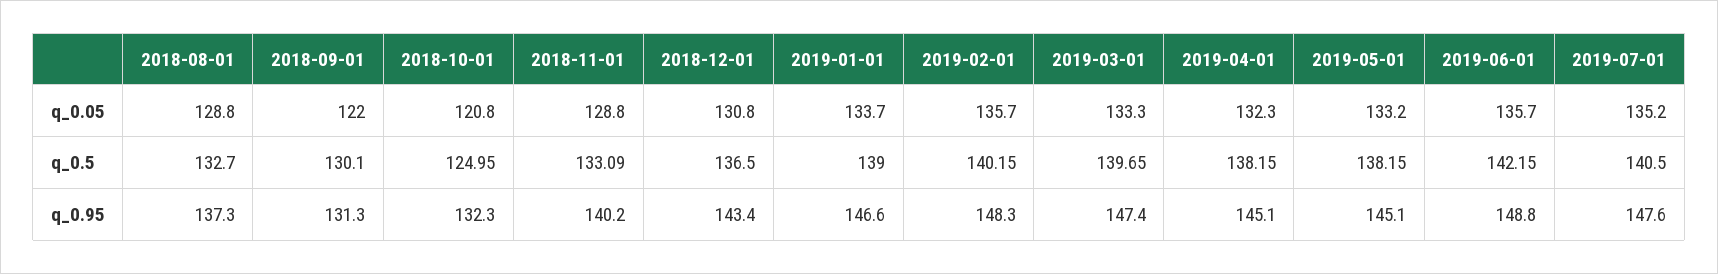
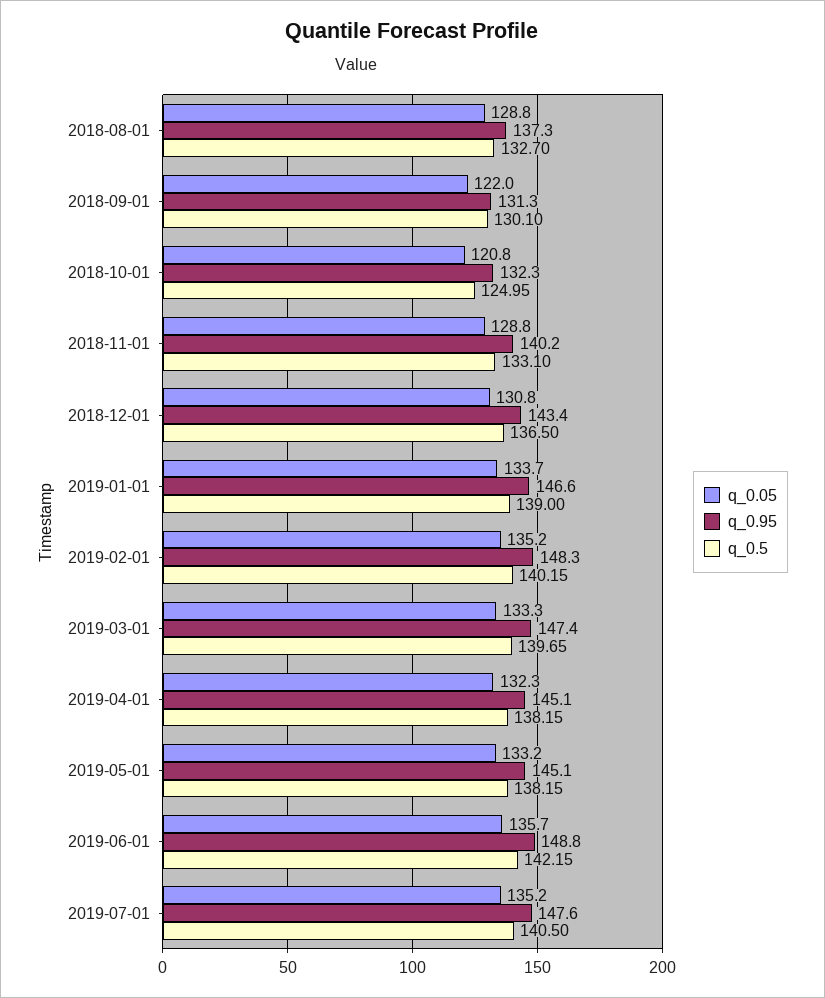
  {
    "q_0.05": {
      "2018-08-01": 128.8,
      "2018-09-01": 122,
      "2018-10-01": 120.8,
      "2018-11-01": 128.8,
      "2018-12-01": 130.8,
      "2019-01-01": 133.7,
-     "2019-02-01": 135.7,
+     "2019-02-01": 135.2,
      "2019-03-01": 133.3,
      "2019-04-01": 132.3,
      "2019-05-01": 133.2,
      "2019-06-01": 135.7,
      "2019-07-01": 135.2
    },
    "q_0.5": {
      "2018-08-01": 132.7,
      "2018-09-01": 130.1,
      "2018-10-01": 124.95,
-     "2018-11-01": 133.09,
+     "2018-11-01": 133.1,
      "2018-12-01": 136.5,
      "2019-01-01": 139,
      "2019-02-01": 140.15,
      "2019-03-01": 139.65,
      "2019-04-01": 138.15,
      "2019-05-01": 138.15,
      "2019-06-01": 142.15,
      "2019-07-01": 140.5
    },
    "q_0.95": {
      "2018-08-01": 137.3,
      "2018-09-01": 131.3,
      "2018-10-01": 132.3,
      "2018-11-01": 140.2,
      "2018-12-01": 143.4,
      "2019-01-01": 146.6,
      "2019-02-01": 148.3,
      "2019-03-01": 147.4,
      "2019-04-01": 145.1,
      "2019-05-01": 145.1,
      "2019-06-01": 148.8,
      "2019-07-01": 147.6
    }
  }

